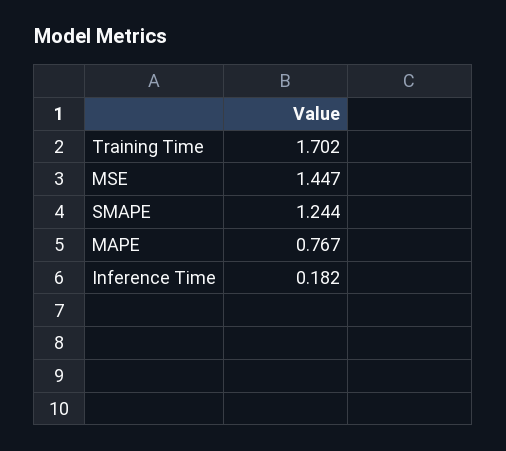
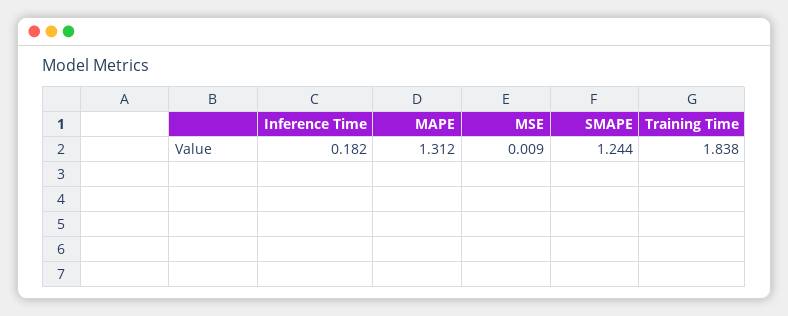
  {
-   "Training Time": 1.702,
+   "Training Time": 1.838,
-   "MSE": 1.447,
+   "MSE": 0.009,
    "SMAPE": 1.244,
-   "MAPE": 0.767,
+   "MAPE": 1.312,
    "Inference Time": 0.182
  }

